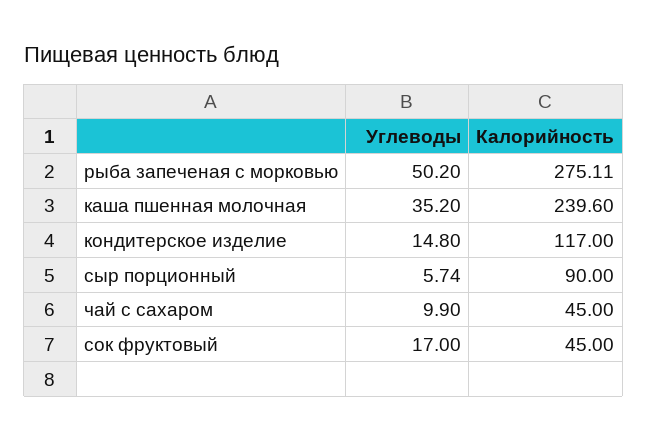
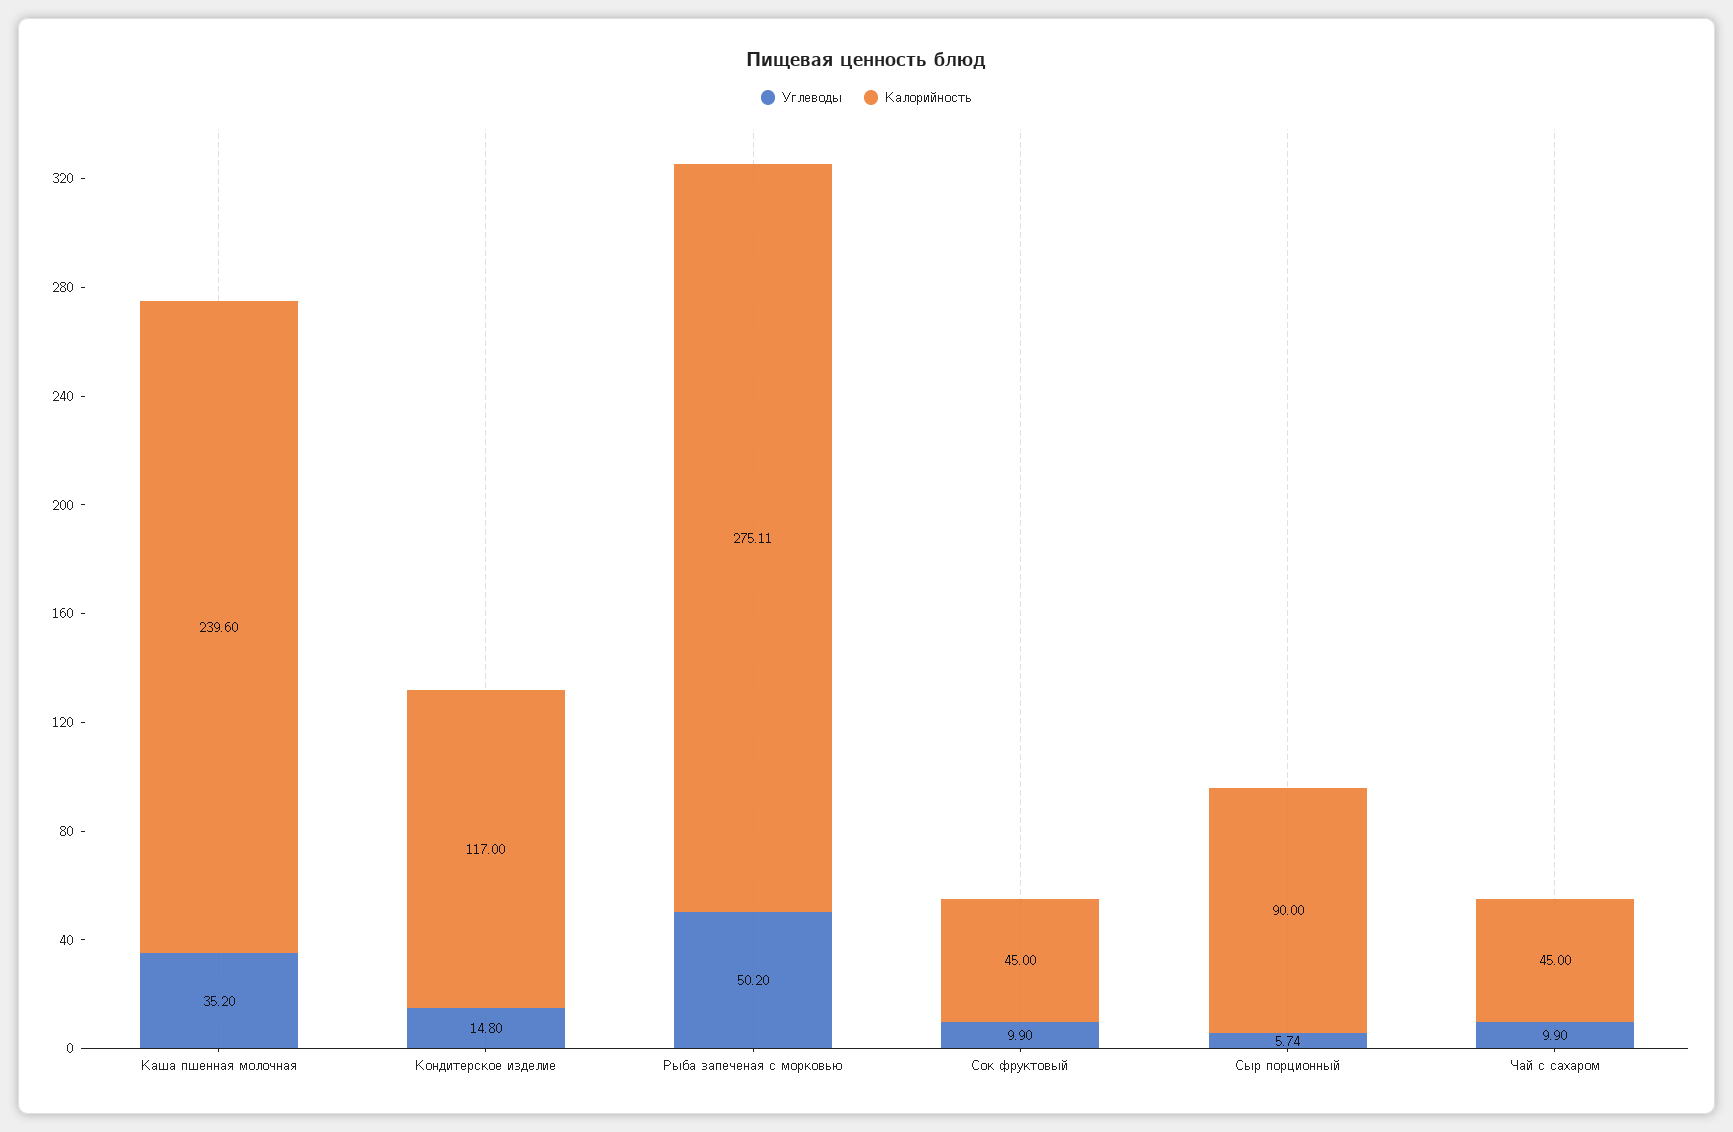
  {
    "Углеводы": {
      "рыба запеченая с морковью": 50.2,
      "каша пшенная молочная": 35.2,
      "кондитерское изделие": 14.8,
      "сыр порционный": 5.74,
      "чай с сахаром": 9.9,
-     "сок фруктовый": 17
+     "сок фруктовый": 9.9
    },
    "Калорийность": {
      "рыба запеченая с морковью": 275.11,
      "каша пшенная молочная": 239.6,
      "кондитерское изделие": 117,
      "сыр порционный": 90,
      "чай с сахаром": 45,
      "сок фруктовый": 45
    }
  }

